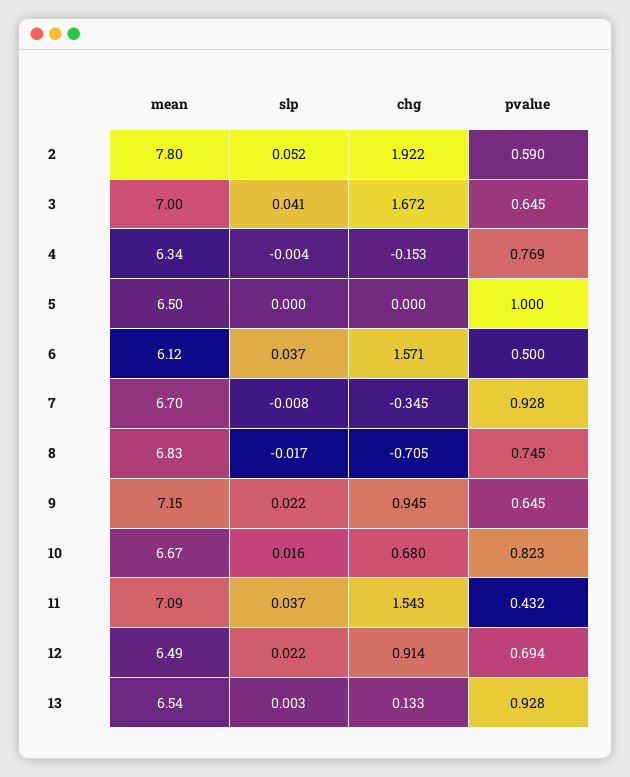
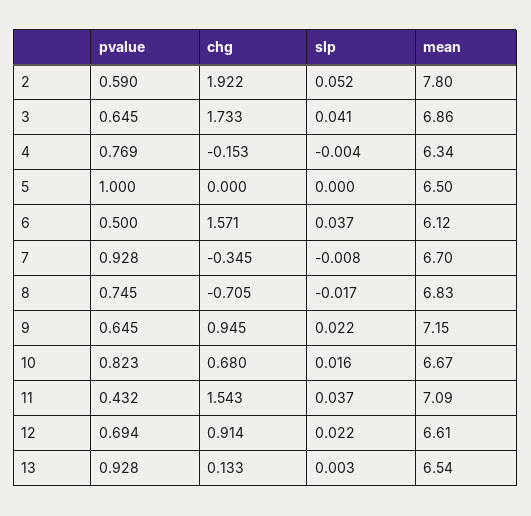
  {
    "mean": {
      "2": 7.8,
-     "3": 7,
+     "3": 6.86,
      "4": 6.34,
      "5": 6.5,
      "6": 6.12,
      "7": 6.7,
      "8": 6.83,
      "9": 7.15,
      "10": 6.67,
      "11": 7.09,
-     "12": 6.49,
+     "12": 6.61,
      "13": 6.54
    },
    "slp": {
      "2": 0.052,
      "3": 0.041,
      "4": -0.004,
      "5": 0,
      "6": 0.037,
      "7": -0.008,
      "8": -0.017,
      "9": 0.022,
      "10": 0.016,
      "11": 0.037,
      "12": 0.022,
      "13": 0.003
    },
    "chg": {
      "2": 1.922,
-     "3": 1.672,
+     "3": 1.733,
      "4": -0.153,
      "5": 0,
      "6": 1.571,
      "7": -0.345,
      "8": -0.705,
      "9": 0.945,
      "10": 0.68,
      "11": 1.543,
      "12": 0.914,
      "13": 0.133
    },
    "pvalue": {
      "2": 0.59,
      "3": 0.645,
      "4": 0.769,
      "5": 1,
      "6": 0.5,
      "7": 0.928,
      "8": 0.745,
      "9": 0.645,
      "10": 0.823,
      "11": 0.432,
      "12": 0.694,
      "13": 0.928
    }
  }

